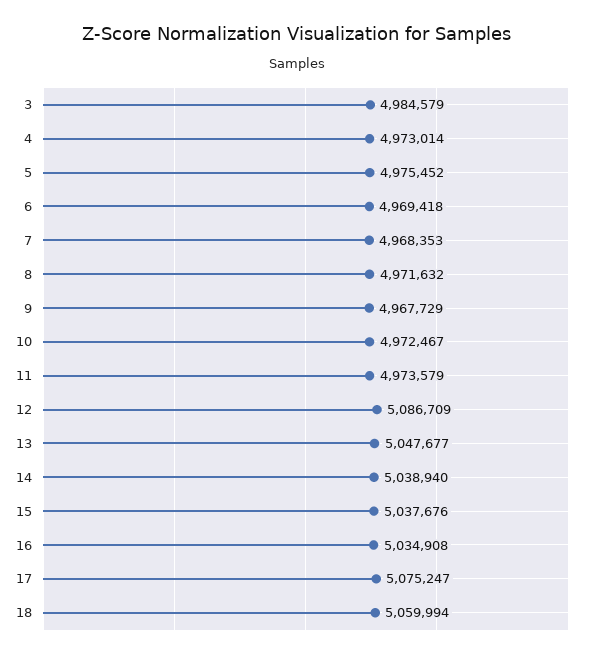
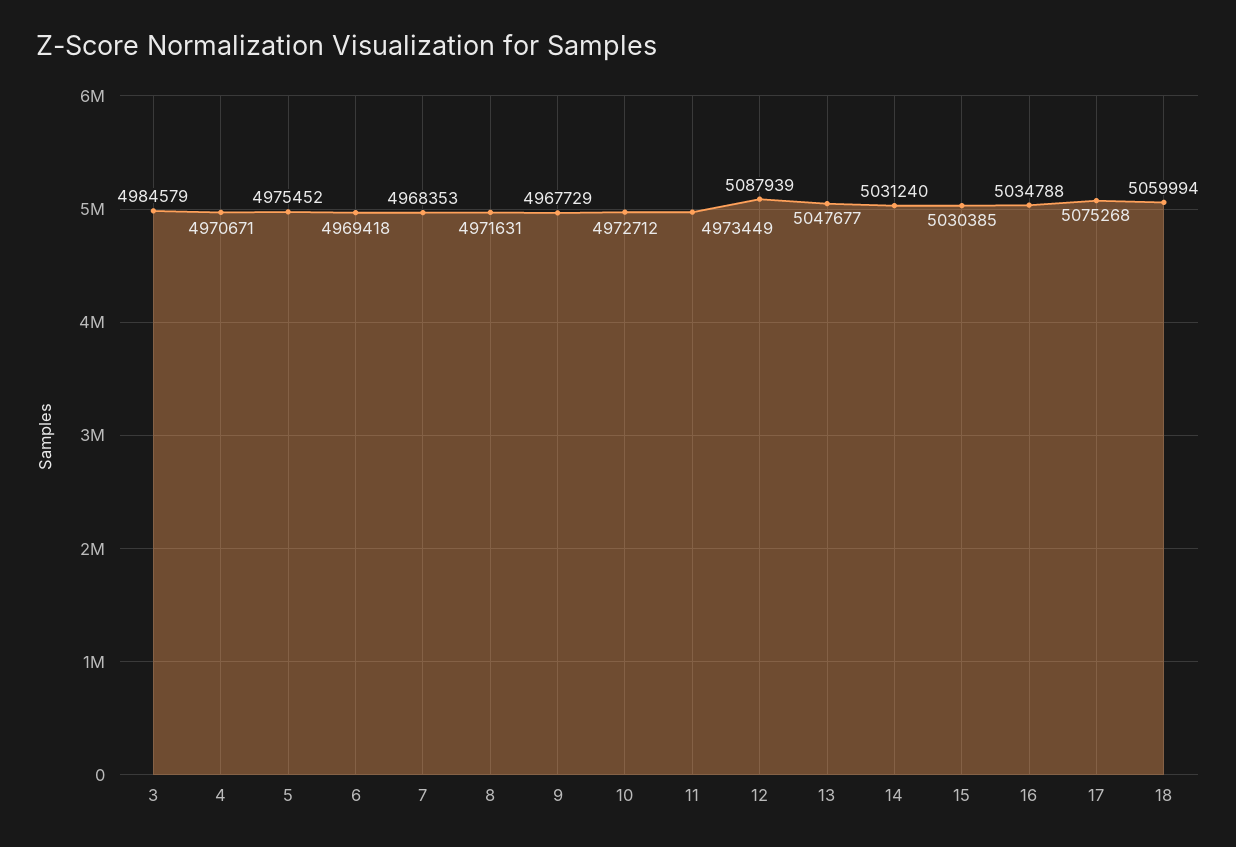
  {
    "3": 4984579,
-   "4": 4973014,
+   "4": 4970671,
    "5": 4975452,
    "6": 4969418,
    "7": 4968353,
-   "8": 4971632,
+   "8": 4971631,
    "9": 4967729,
-   "10": 4972467,
+   "10": 4972712,
-   "11": 4973579,
+   "11": 4973449,
-   "12": 5086709,
+   "12": 5087939,
    "13": 5047677,
-   "14": 5038940,
+   "14": 5031240,
-   "15": 5037676,
+   "15": 5030385,
-   "16": 5034908,
+   "16": 5034788,
-   "17": 5075247,
+   "17": 5075268,
    "18": 5059994
  }

